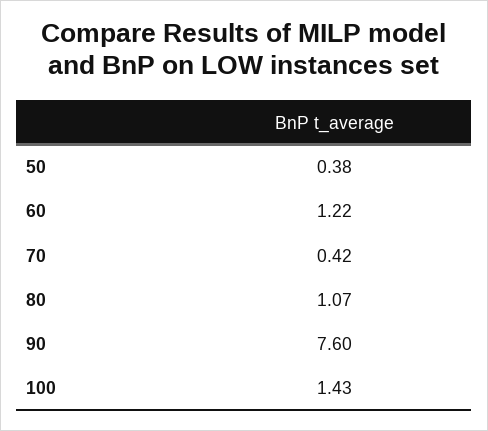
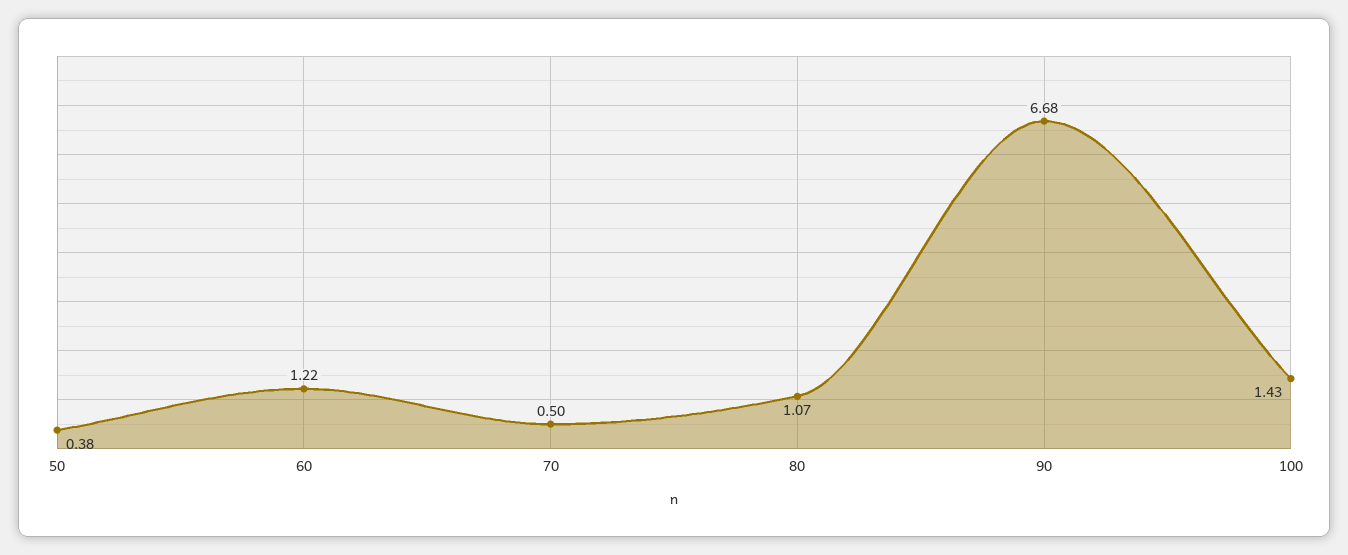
  {
    "50": 0.38,
    "60": 1.22,
-   "70": 0.42,
+   "70": 0.5,
    "80": 1.07,
-   "90": 7.6,
+   "90": 6.68,
    "100": 1.43
  }

